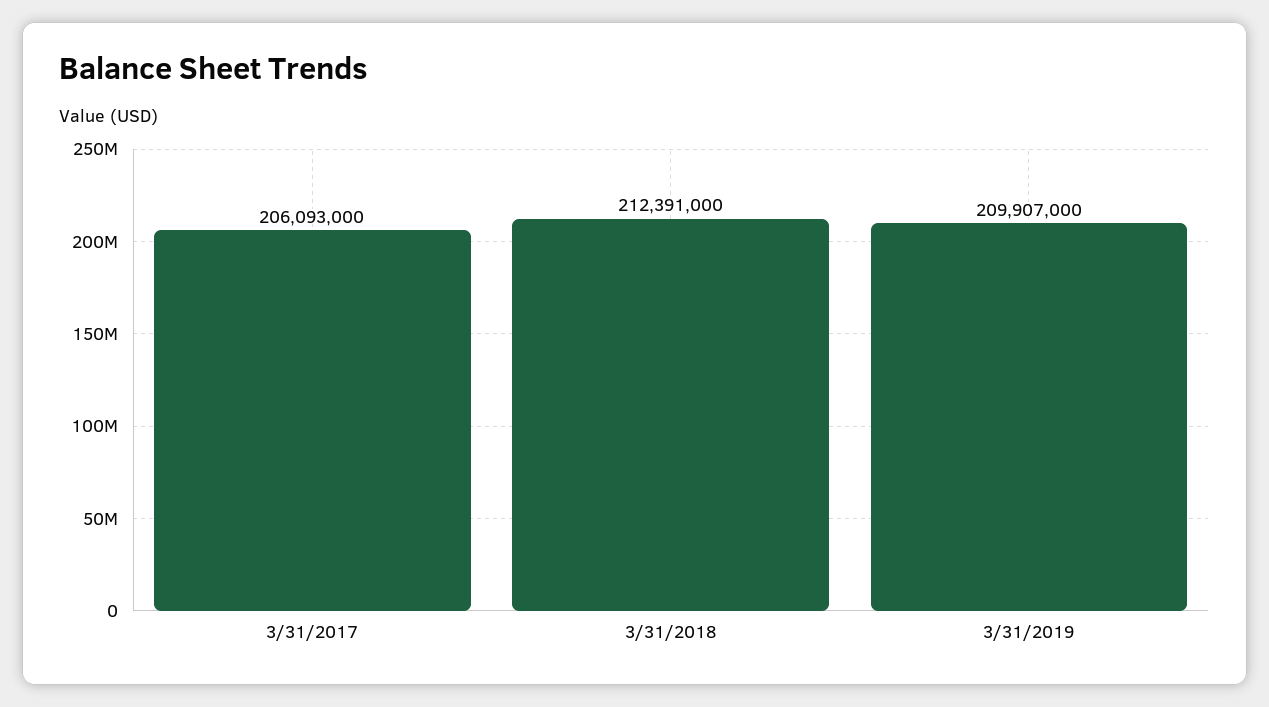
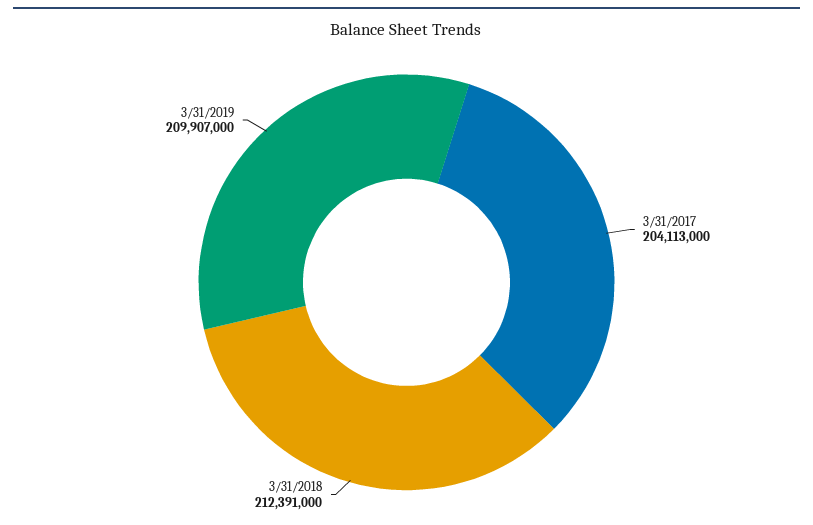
  {
-   "3/31/2017": 206093000,
+   "3/31/2017": 204113000,
    "3/31/2018": 212391000,
    "3/31/2019": 209907000
  }

